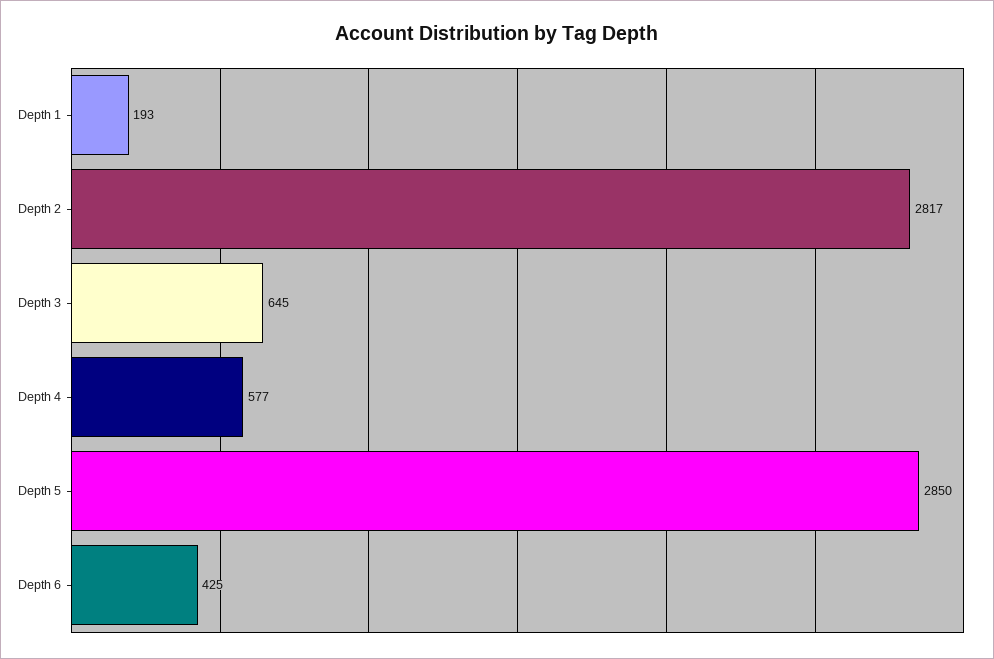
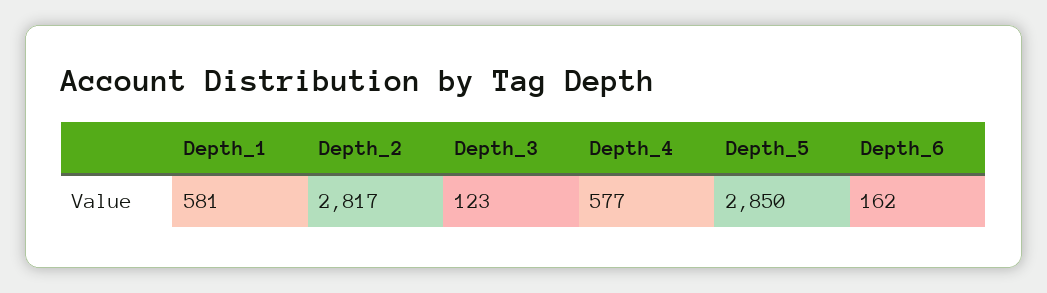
  {
-   "Depth 1": 193,
+   "Depth 1": 581,
    "Depth 2": 2817,
-   "Depth 3": 645,
+   "Depth 3": 123,
    "Depth 4": 577,
    "Depth 5": 2850,
-   "Depth 6": 425
+   "Depth 6": 162
  }

